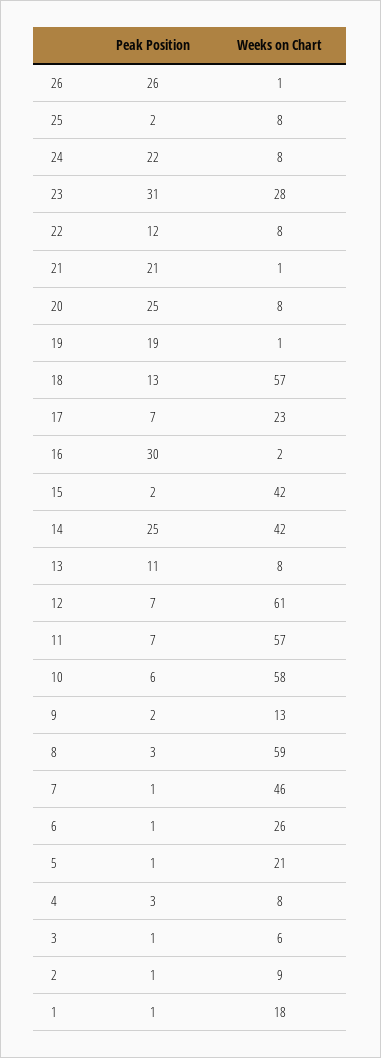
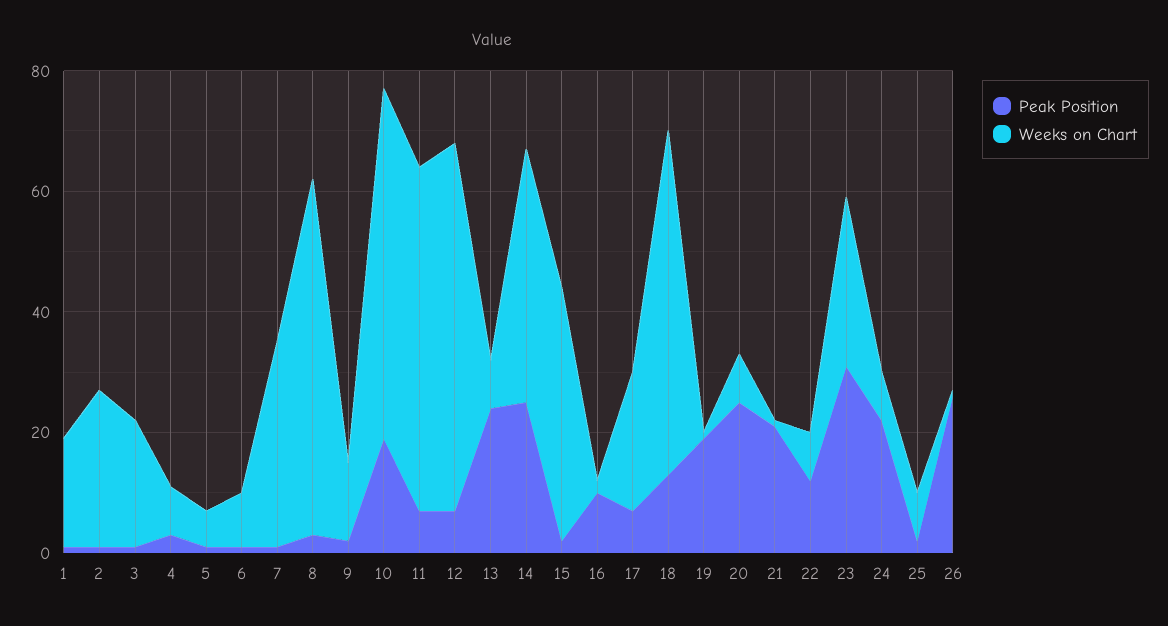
  {
    "Peak Position": {
      "26": 26,
      "25": 2,
      "24": 22,
      "23": 31,
      "22": 12,
      "21": 21,
      "20": 25,
      "19": 19,
      "18": 13,
      "17": 7,
-     "16": 30,
+     "16": 10,
      "15": 2,
      "14": 25,
-     "13": 11,
+     "13": 25,
      "12": 7,
      "11": 7,
-     "10": 6,
+     "10": 20,
      "9": 2,
      "8": 3,
      "7": 1,
      "6": 1,
      "5": 1,
      "4": 3,
      "3": 1,
      "2": 1,
      "1": 1
    },
    "Weeks on Chart": {
      "26": 1,
      "25": 8,
      "24": 8,
      "23": 28,
      "22": 8,
      "21": 1,
      "20": 8,
      "19": 1,
      "18": 57,
      "17": 23,
      "16": 2,
      "15": 42,
      "14": 42,
      "13": 8,
      "12": 61,
      "11": 57,
      "10": 58,
      "9": 13,
      "8": 59,
-     "7": 46,
+     "7": 35,
-     "6": 26,
+     "6": 10,
-     "5": 21,
+     "5": 5,
      "4": 8,
-     "3": 6,
+     "3": 20,
-     "2": 9,
+     "2": 25,
      "1": 18
    }
  }

